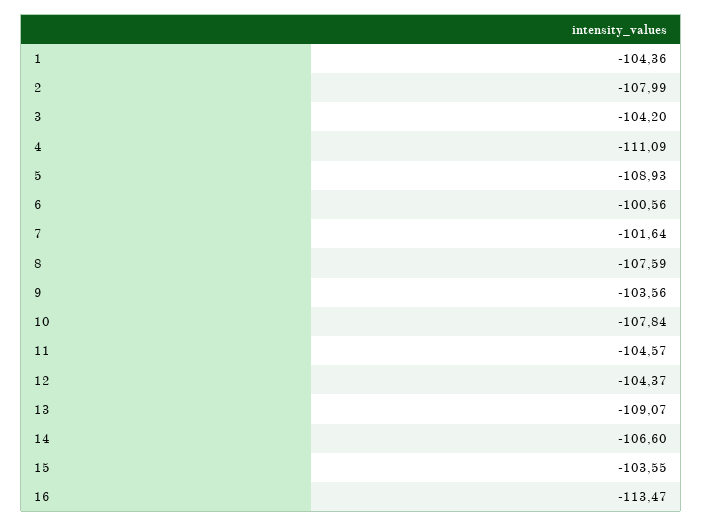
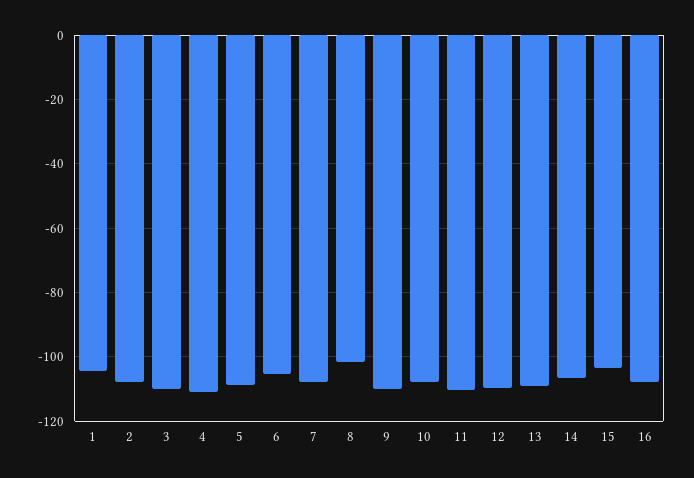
  {
    "1": -104.36,
    "2": -107.99,
-   "3": -104.2,
+   "3": -110,
    "4": -111.09,
    "5": -108.93,
-   "6": -100.56,
+   "6": -106,
-   "7": -101.64,
+   "7": -108,
-   "8": -107.59,
+   "8": -102,
-   "9": -103.56,
+   "9": -110,
    "10": -107.84,
-   "11": -104.57,
+   "11": -110,
-   "12": -104.37,
+   "12": -110,
    "13": -109.07,
    "14": -106.6,
    "15": -103.55,
-   "16": -113.47
+   "16": -108
  }

